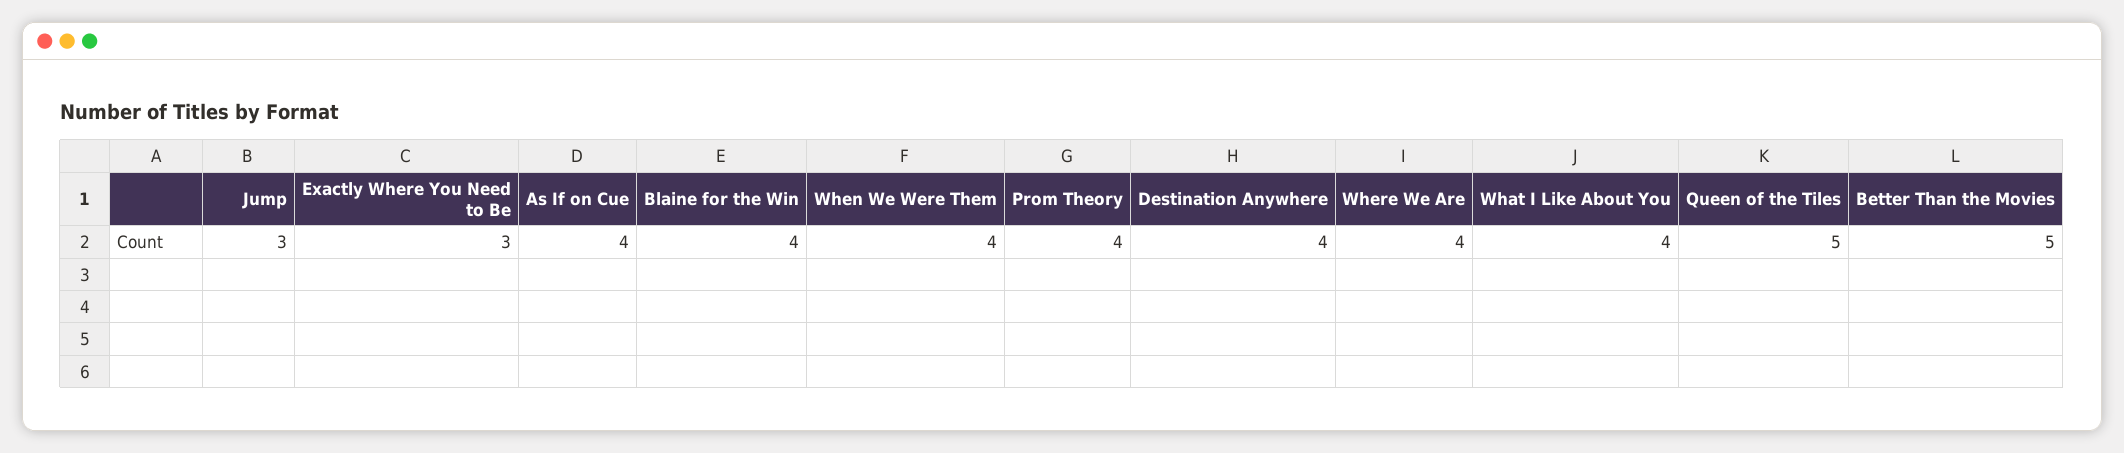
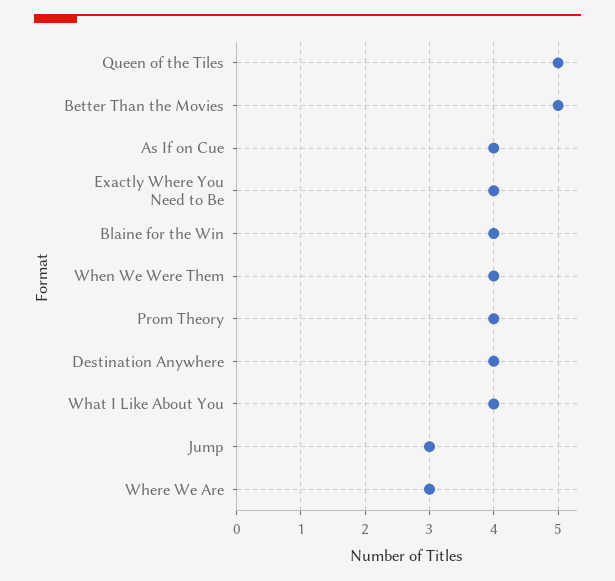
  {
    "Jump": 3,
-   "Exactly Where You Need to Be": 3,
+   "Exactly Where You Need to Be": 4,
    "As If on Cue": 4,
    "Blaine for the Win": 4,
    "When We Were Them": 4,
    "Prom Theory": 4,
    "Destination Anywhere": 4,
-   "Where We Are": 4,
+   "Where We Are": 3,
    "What I Like About You": 4,
    "Queen of the Tiles": 5,
    "Better Than the Movies": 5
  }

